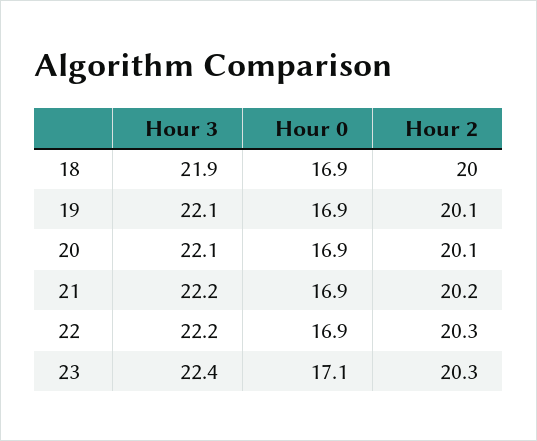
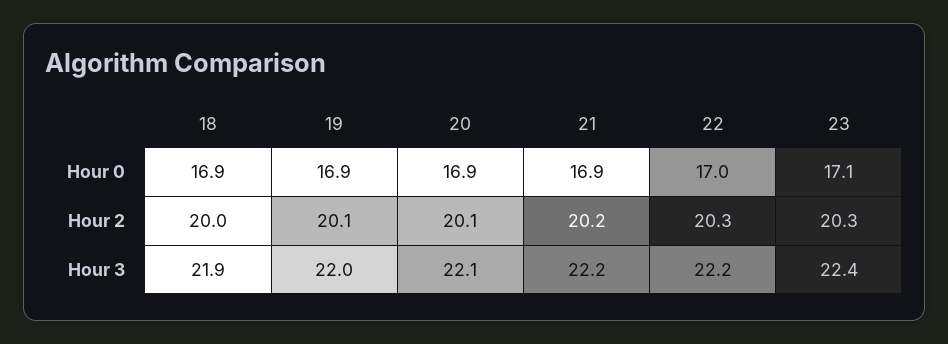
  {
    "Hour 3": {
      "18": 21.9,
-     "19": 22.1,
+     "19": 22,
      "20": 22.1,
      "21": 22.2,
      "22": 22.2,
      "23": 22.4
    },
    "Hour 0": {
      "18": 16.9,
      "19": 16.9,
      "20": 16.9,
      "21": 16.9,
-     "22": 16.9,
+     "22": 17,
      "23": 17.1
    },
    "Hour 2": {
      "18": 20,
      "19": 20.1,
      "20": 20.1,
      "21": 20.2,
      "22": 20.3,
      "23": 20.3
    }
  }

